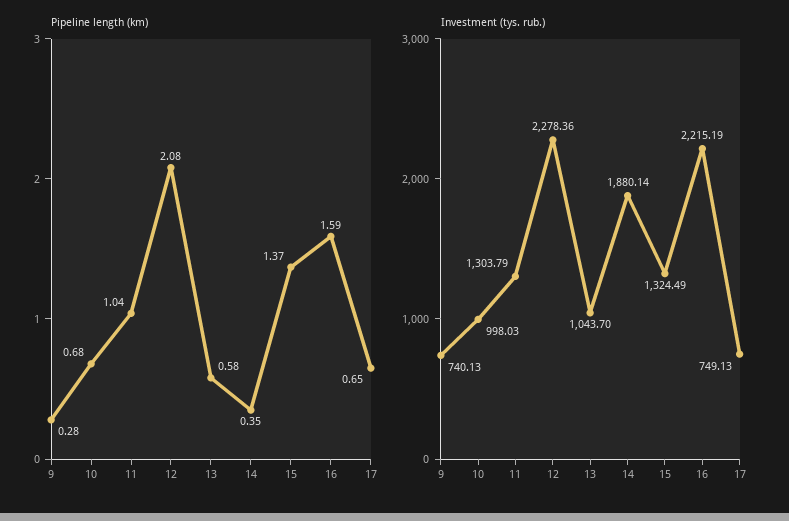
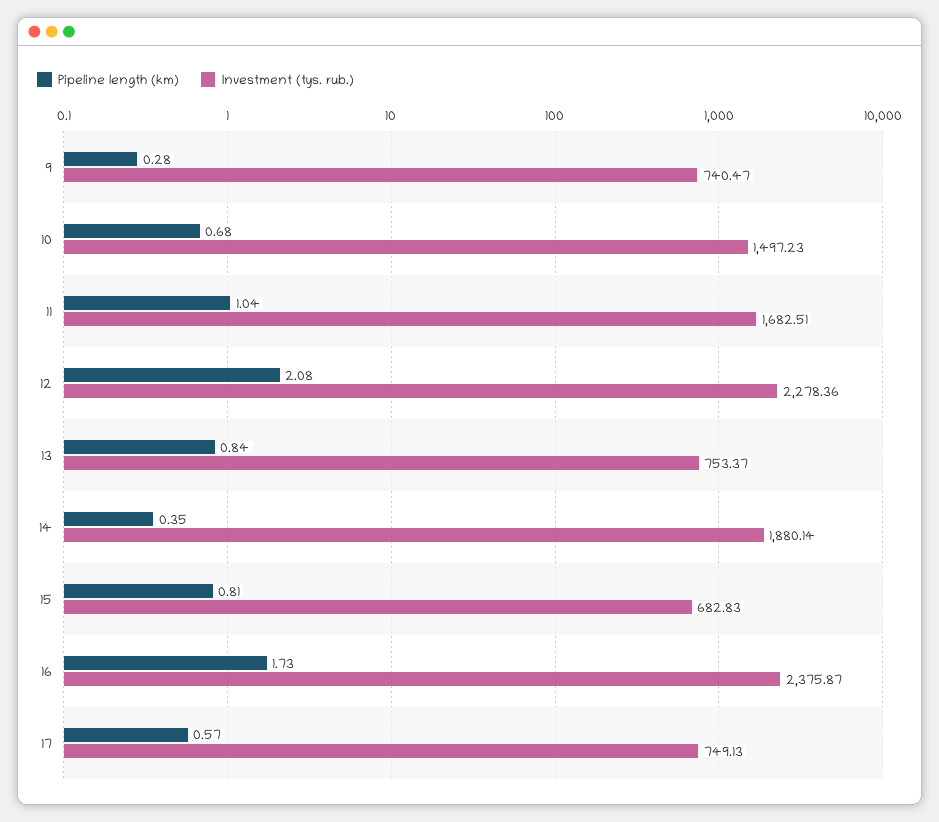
  {
    "Pipeline length (km)": {
      "9": 0.28,
      "10": 0.68,
      "11": 1.04,
      "12": 2.08,
-     "13": 0.58,
+     "13": 0.84,
      "14": 0.35,
-     "15": 1.37,
+     "15": 0.81,
-     "16": 1.59,
+     "16": 1.73,
-     "17": 0.65
+     "17": 0.57
    },
    "Investment (tys. rub.)": {
-     "9": 740.13,
+     "9": 740.47,
-     "10": 998.03,
+     "10": 1497.23,
-     "11": 1303.79,
+     "11": 1682.51,
      "12": 2278.36,
-     "13": 1043.7,
+     "13": 753.37,
      "14": 1880.14,
-     "15": 1324.49,
+     "15": 682.83,
-     "16": 2215.19,
+     "16": 2375.87,
      "17": 749.13
    }
  }

